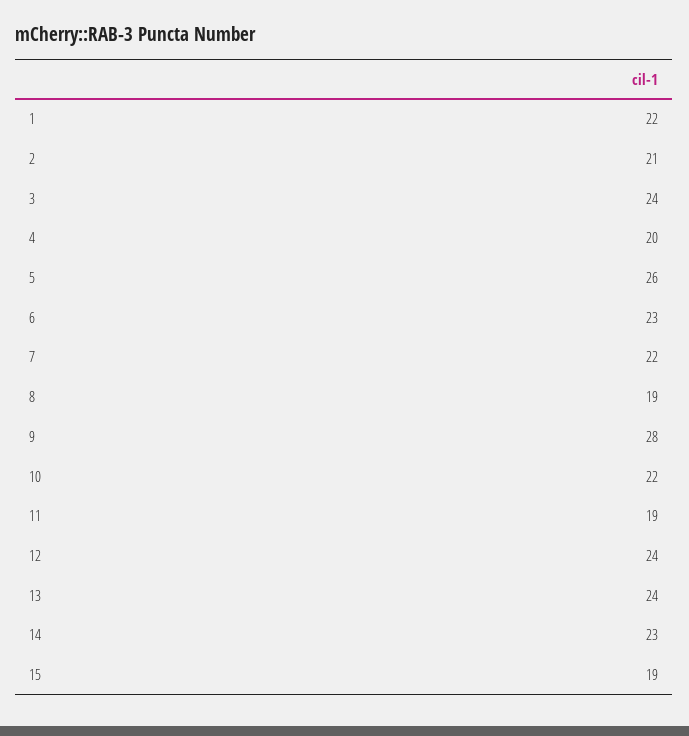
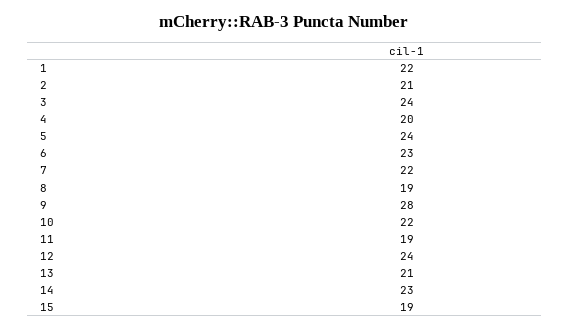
  {
    "1": 22,
    "2": 21,
    "3": 24,
    "4": 20,
-   "5": 26,
+   "5": 24,
    "6": 23,
    "7": 22,
    "8": 19,
    "9": 28,
    "10": 22,
    "11": 19,
    "12": 24,
-   "13": 24,
+   "13": 21,
    "14": 23,
    "15": 19
  }

